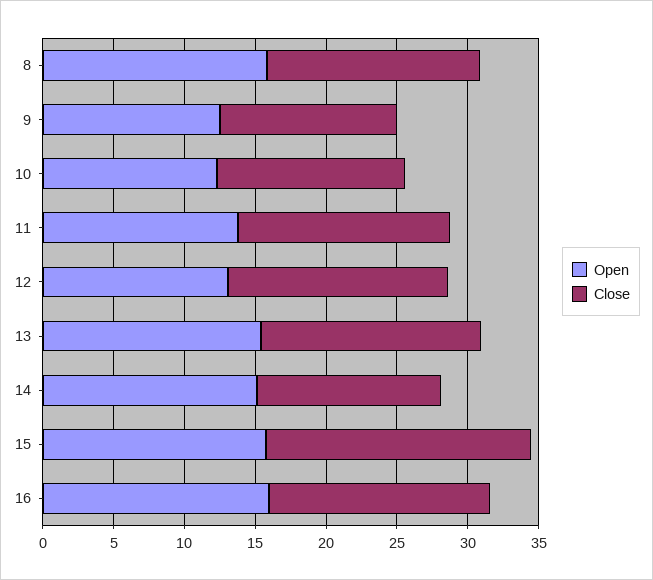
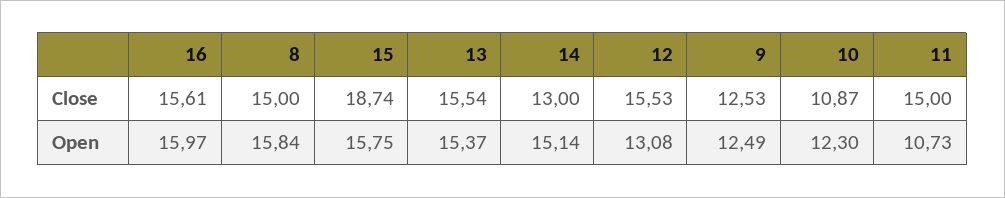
  {
    "Open": {
      "8": 15.84,
      "9": 12.49,
      "10": 12.3,
-     "11": 14,
+     "11": 10.73,
      "12": 13.08,
      "13": 15.37,
      "14": 15.14,
      "15": 15.75,
      "16": 15.97
    },
    "Close": {
      "8": 15,
      "9": 12.53,
-     "10": 13,
+     "10": 10.87,
      "11": 15,
      "12": 15.53,
      "13": 15.54,
      "14": 13,
      "15": 18.74,
      "16": 15.61
    }
  }

